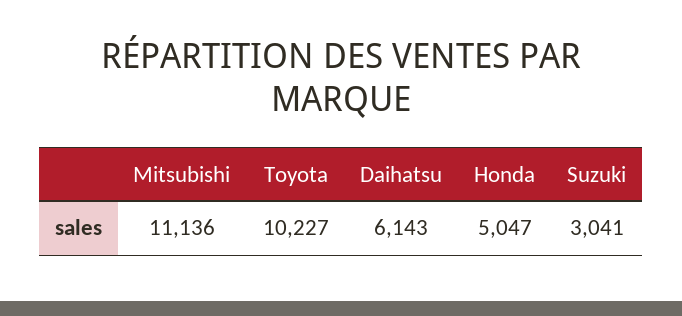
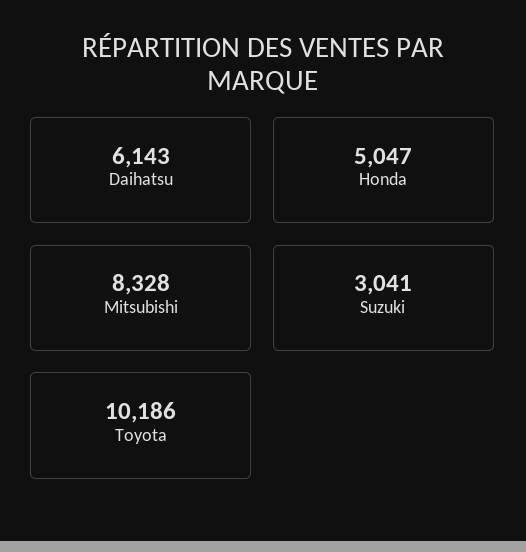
  {
-   "Mitsubishi": 11136,
+   "Mitsubishi": 8328,
-   "Toyota": 10227,
+   "Toyota": 10186,
    "Daihatsu": 6143,
    "Honda": 5047,
    "Suzuki": 3041
  }

